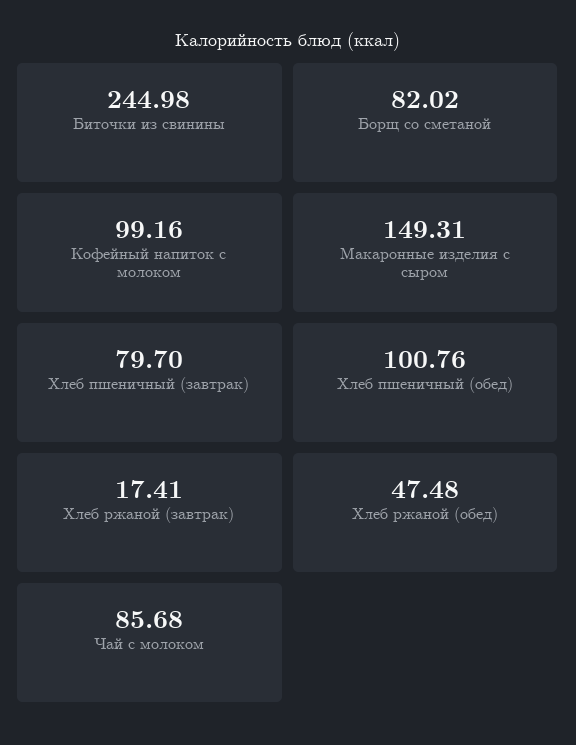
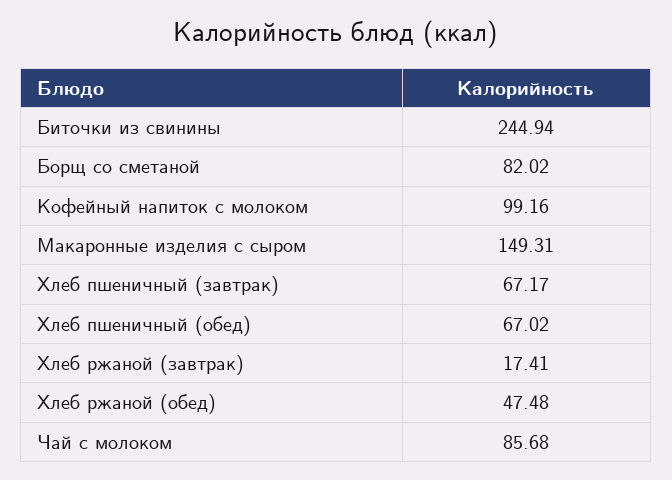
  {
-   "Биточки из свинины": 244.98,
+   "Биточки из свинины": 244.94,
    "Борщ со сметаной": 82.02,
    "Кофейный напиток с молоком": 99.16,
    "Макаронные изделия с сыром": 149.31,
-   "Хлеб пшеничный (завтрак)": 79.7,
+   "Хлеб пшеничный (завтрак)": 67.17,
-   "Хлеб пшеничный (обед)": 100.76,
+   "Хлеб пшеничный (обед)": 67.02,
    "Хлеб ржаной (завтрак)": 17.41,
    "Хлеб ржаной (обед)": 47.48,
    "Чай с молоком": 85.68
  }

